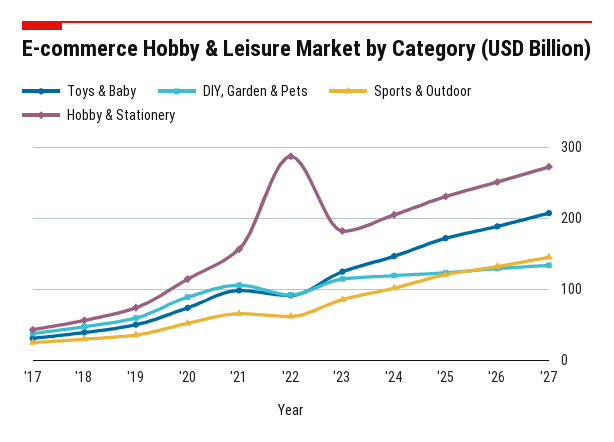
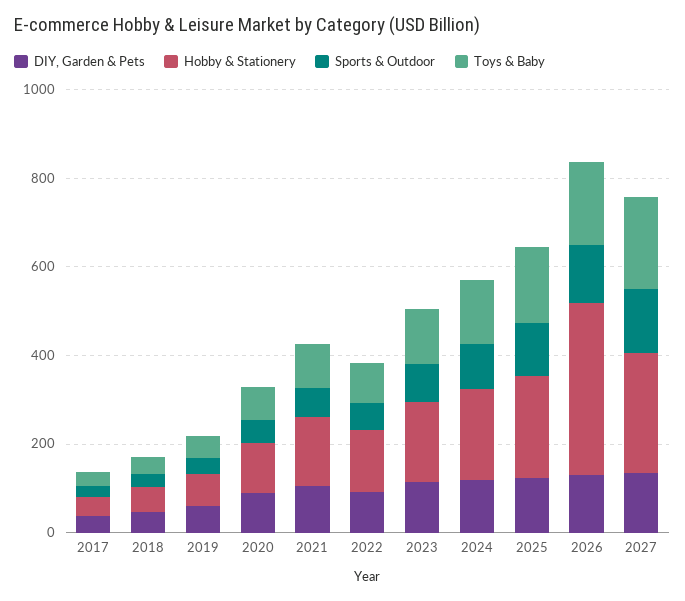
  {
    "Toys & Baby": {
      "'17": 30,
      "'18": 40,
      "'19": 50,
      "'20": 70,
      "'21": 100,
      "'22": 90,
      "'23": 120,
      "'24": 150,
      "'25": 170,
      "'26": 190,
      "'27": 210
    },
    "DIY, Garden & Pets": {
      "'17": 40,
      "'18": 50,
      "'19": 60,
      "'20": 90,
      "'21": 110,
      "'22": 90,
      "'23": 110,
      "'24": 120,
      "'25": 120,
      "'26": 130,
      "'27": 130
    },
    "Sports & Outdoor": {
      "'17": 20,
      "'18": 30,
      "'19": 40,
      "'20": 50,
      "'21": 70,
      "'22": 60,
      "'23": 90,
      "'24": 100,
      "'25": 120,
      "'26": 130,
      "'27": 140
    },
    "Hobby & Stationery": {
      "'17": 40,
      "'18": 60,
      "'19": 70,
      "'20": 110,
      "'21": 160,
-     "'22": 290,
+     "'22": 150,
      "'23": 180,
      "'24": 200,
      "'25": 230,
-     "'26": 250,
+     "'26": 400,
      "'27": 270
    }
  }

